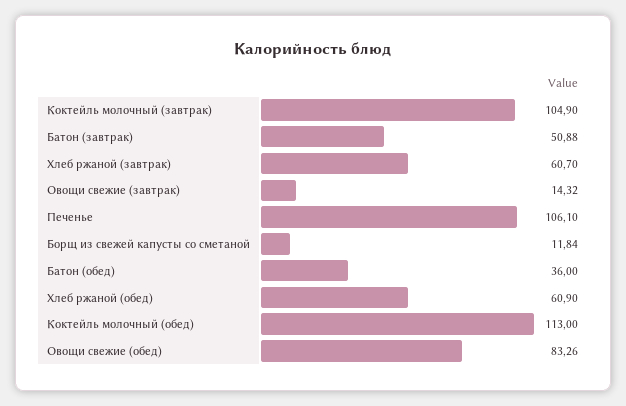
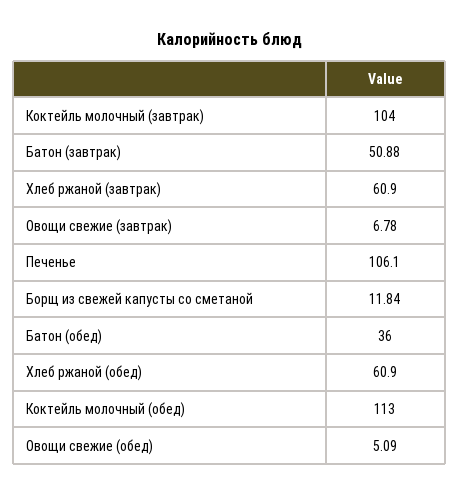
  {
-   "Коктейль молочный (завтрак)": 104.9,
+   "Коктейль молочный (завтрак)": 104,
    "Батон (завтрак)": 50.88,
-   "Хлеб ржаной (завтрак)": 60.7,
+   "Хлеб ржаной (завтрак)": 60.9,
-   "Овощи свежие (завтрак)": 14.32,
+   "Овощи свежие (завтрак)": 6.78,
    "Печенье": 106.1,
    "Борщ из свежей капусты со сметаной": 11.84,
    "Батон (обед)": 36,
    "Хлеб ржаной (обед)": 60.9,
    "Коктейль молочный (обед)": 113,
-   "Овощи свежие (обед)": 83.26
+   "Овощи свежие (обед)": 5.09
  }

